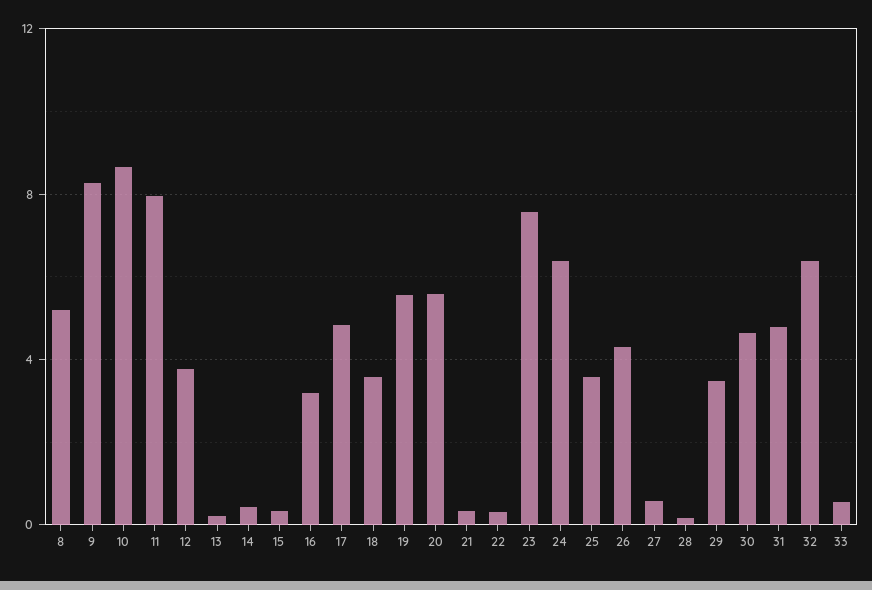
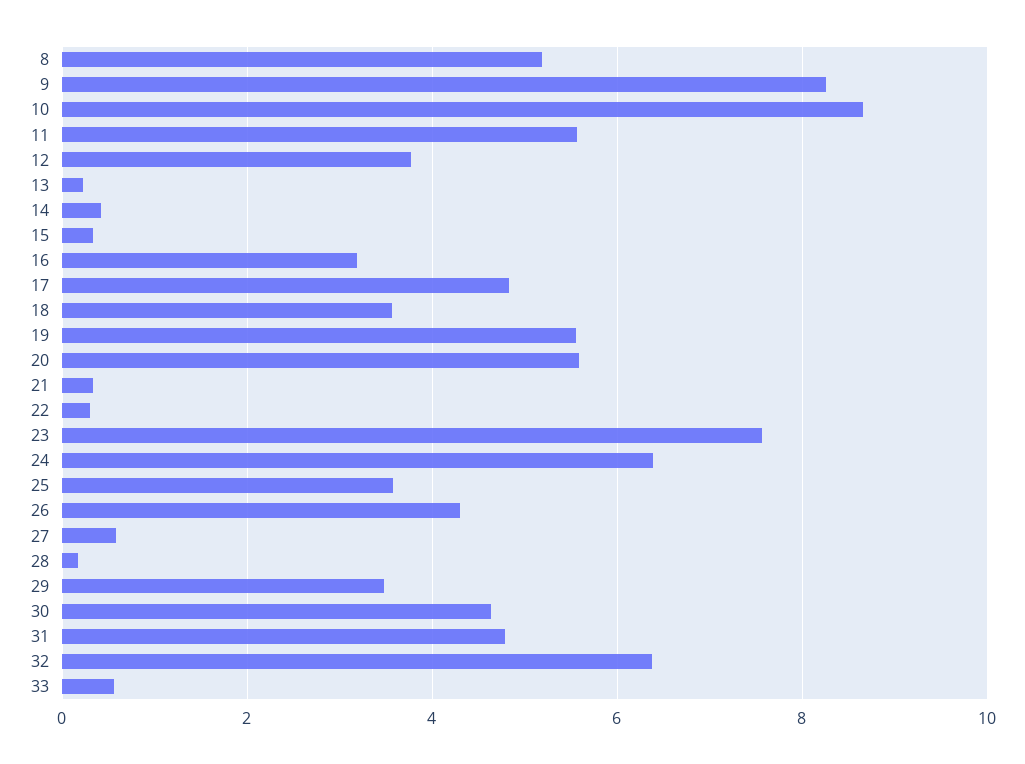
  {
    "8": 5.2,
    "9": 8.2,
    "10": 8.6,
-   "11": 8,
+   "11": 5.6,
    "12": 3.8,
    "13": 0.2,
    "14": 0.4,
    "15": 0.4,
    "16": 3.2,
    "17": 4.8,
    "18": 3.6,
    "19": 5.6,
    "20": 5.6,
    "21": 0.4,
    "22": 0.4,
    "23": 7.6,
    "24": 6.4,
    "25": 3.6,
    "26": 4.4,
    "27": 0.6,
    "28": 0.2,
    "29": 3.4,
    "30": 4.6,
    "31": 4.8,
    "32": 6.4,
    "33": 0.6
  }

